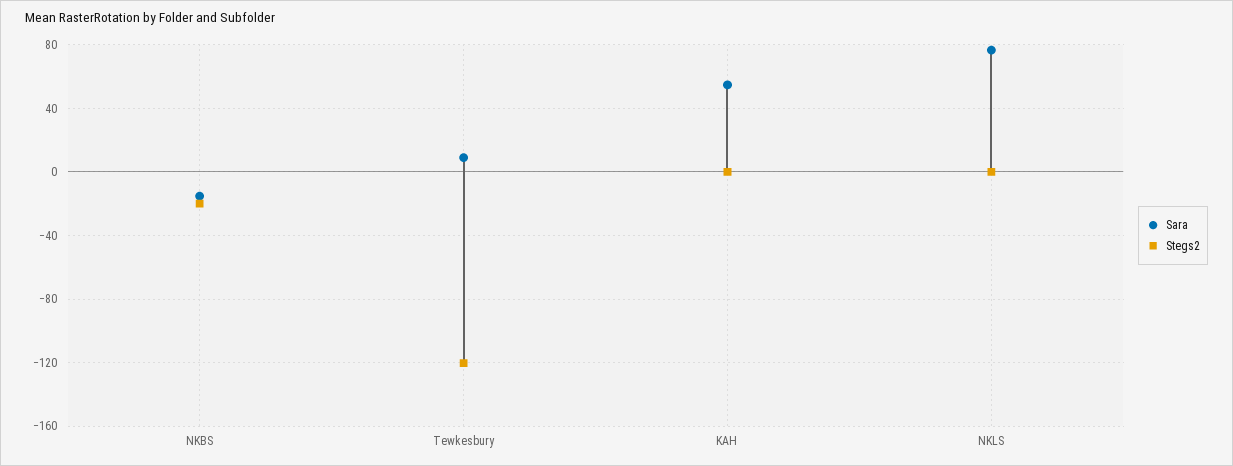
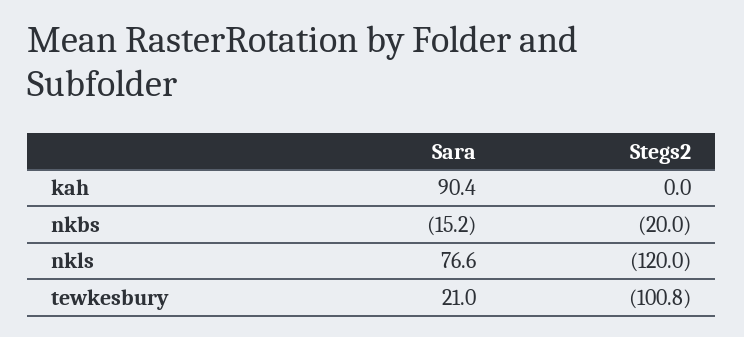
  {
    "Sara": {
      "NKBS": -15.2,
-     "Tewkesbury": 10,
+     "Tewkesbury": 21,
-     "KAH": 55,
+     "KAH": 90.4,
      "NKLS": 76.6
    },
    "Stegs2": {
      "NKBS": -20,
-     "Tewkesbury": -120,
+     "Tewkesbury": -100.8,
      "KAH": 0,
-     "NKLS": 0
+     "NKLS": -120
    }
  }

